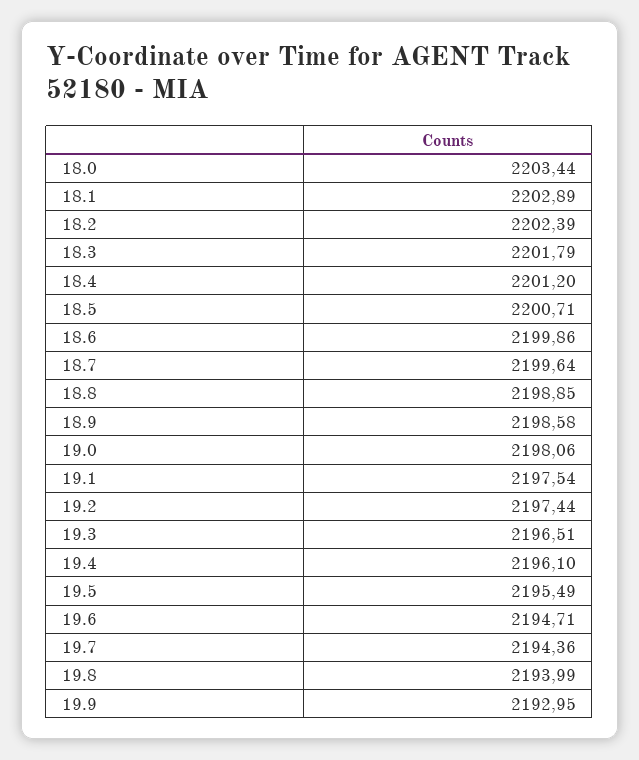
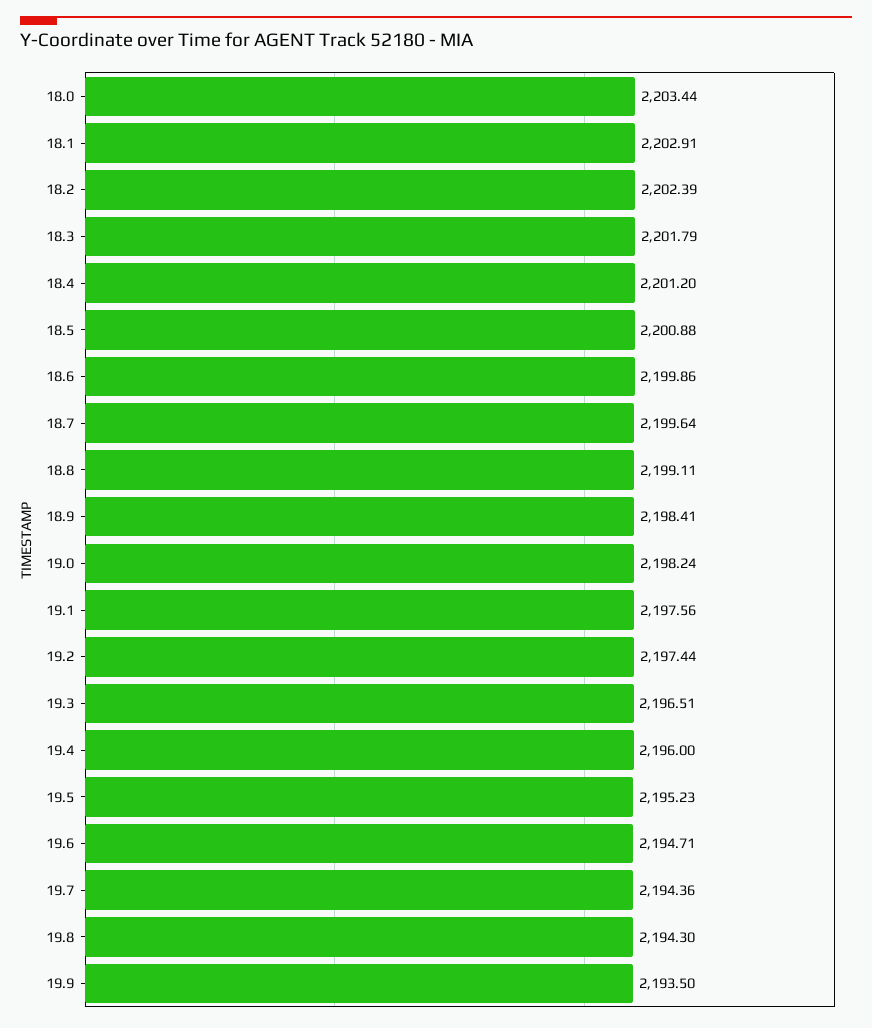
  {
    "18.0": 2203.44,
-   "18.1": 2202.89,
+   "18.1": 2202.91,
    "18.2": 2202.39,
    "18.3": 2201.79,
    "18.4": 2201.2,
-   "18.5": 2200.71,
+   "18.5": 2200.88,
    "18.6": 2199.86,
    "18.7": 2199.64,
-   "18.8": 2198.85,
+   "18.8": 2199.11,
-   "18.9": 2198.58,
+   "18.9": 2198.41,
-   "19.0": 2198.06,
+   "19.0": 2198.24,
-   "19.1": 2197.54,
+   "19.1": 2197.56,
    "19.2": 2197.44,
    "19.3": 2196.51,
-   "19.4": 2196.1,
+   "19.4": 2196,
-   "19.5": 2195.49,
+   "19.5": 2195.23,
    "19.6": 2194.71,
    "19.7": 2194.36,
-   "19.8": 2193.99,
+   "19.8": 2194.3,
-   "19.9": 2192.95
+   "19.9": 2193.5
  }

